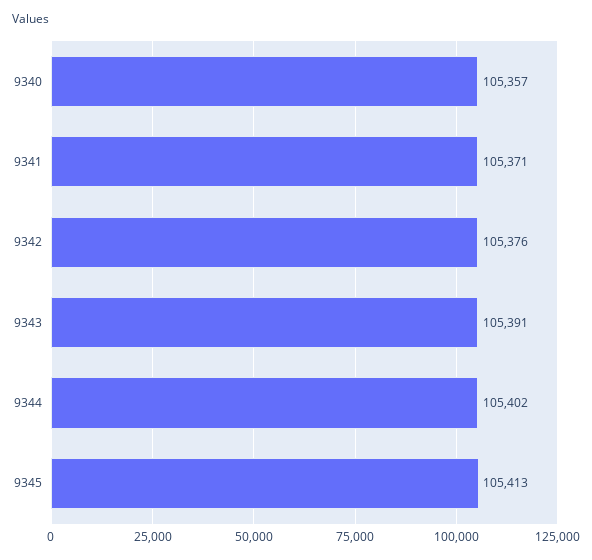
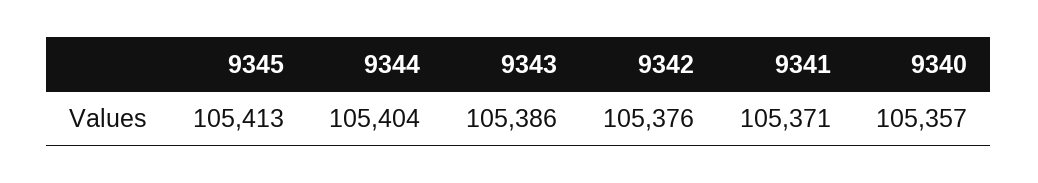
  {
    "9340": 105357,
    "9341": 105371,
    "9342": 105376,
-   "9343": 105391,
+   "9343": 105386,
-   "9344": 105402,
+   "9344": 105404,
    "9345": 105413
  }

